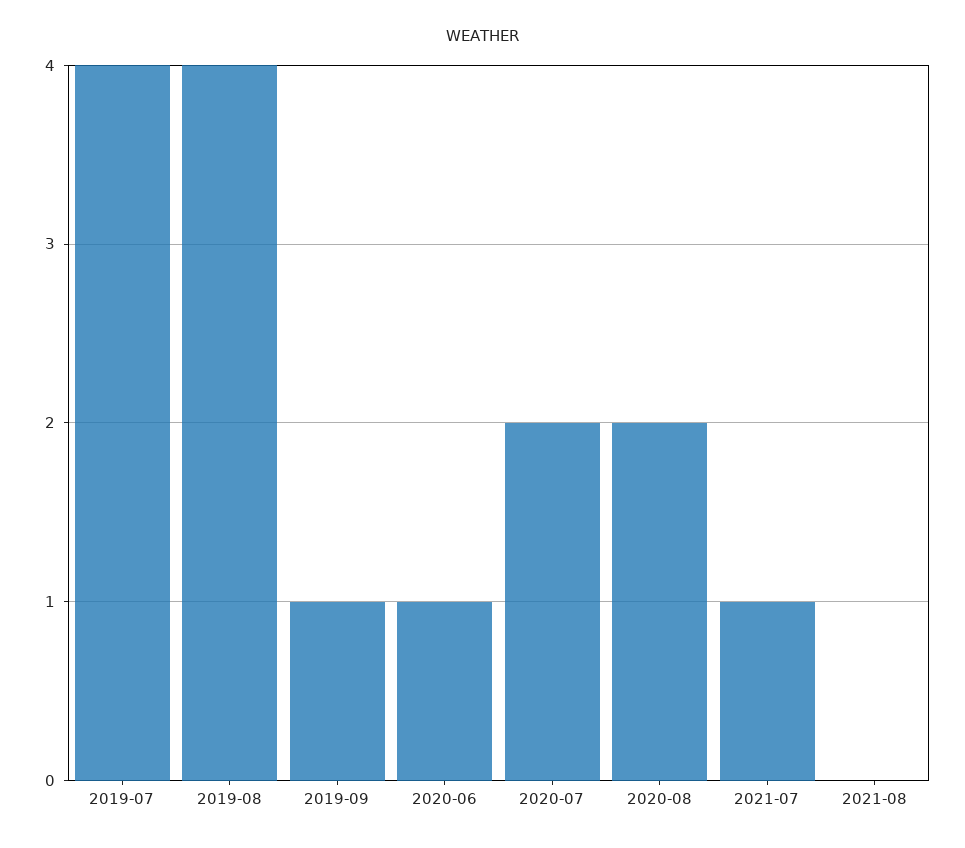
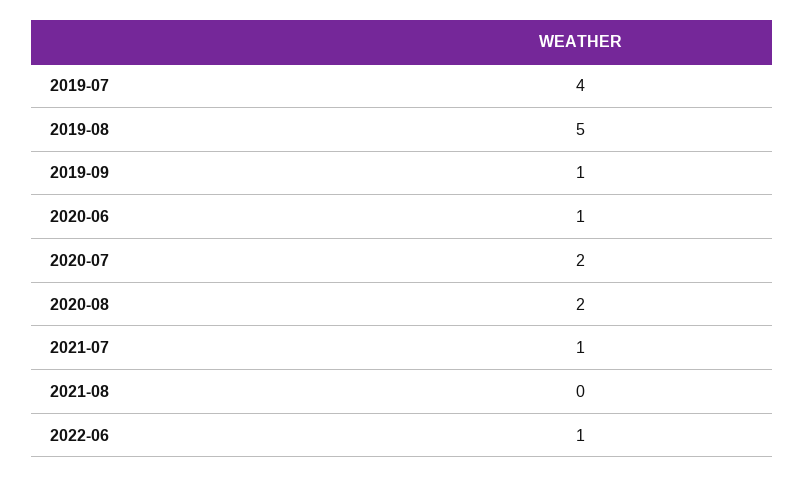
  {
    "2019-07": 4,
-   "2019-08": 4,
+   "2019-08": 5,
    "2019-09": 1,
    "2020-06": 1,
    "2020-07": 2,
    "2020-08": 2,
    "2021-07": 1,
-   "2021-08": 0
+   "2021-08": 0,
+   "2022-06": 1
  }

